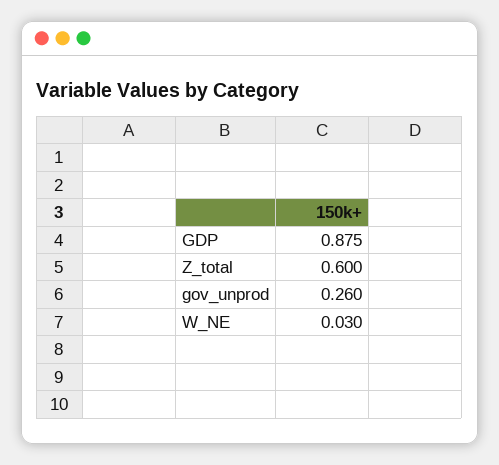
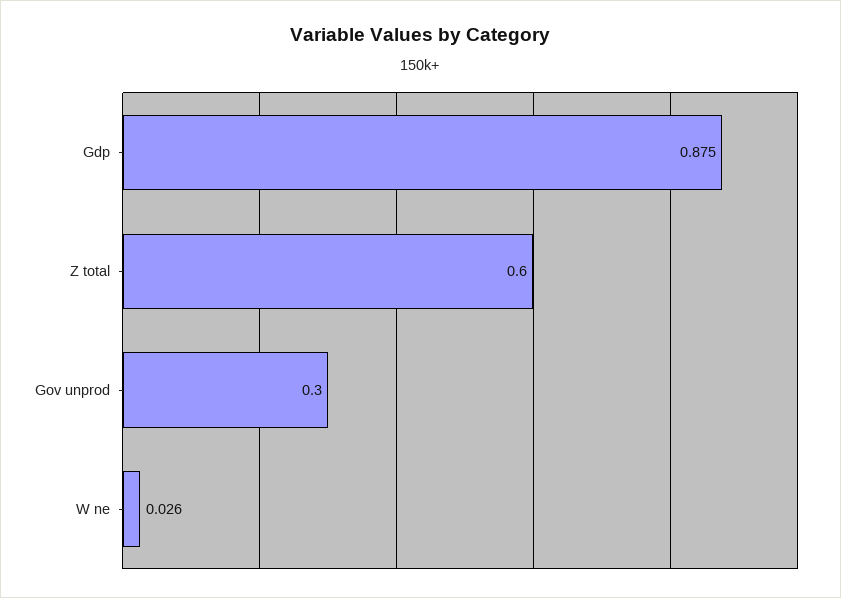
  {
    "GDP": 0.875,
    "Z_total": 0.6,
-   "gov_unprod": 0.26,
+   "gov_unprod": 0.3,
-   "W_NE": 0.03
+   "W_NE": 0.026
  }

